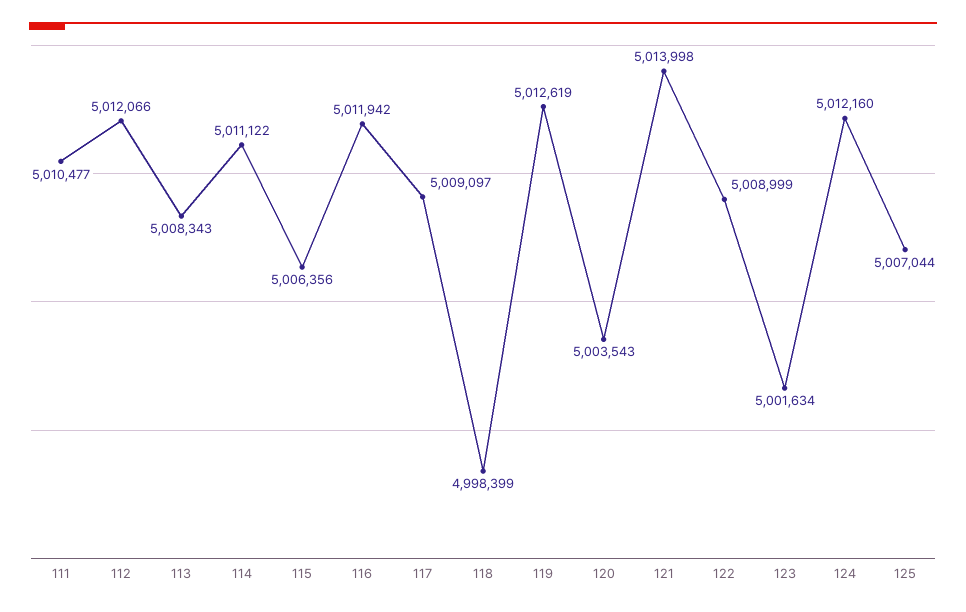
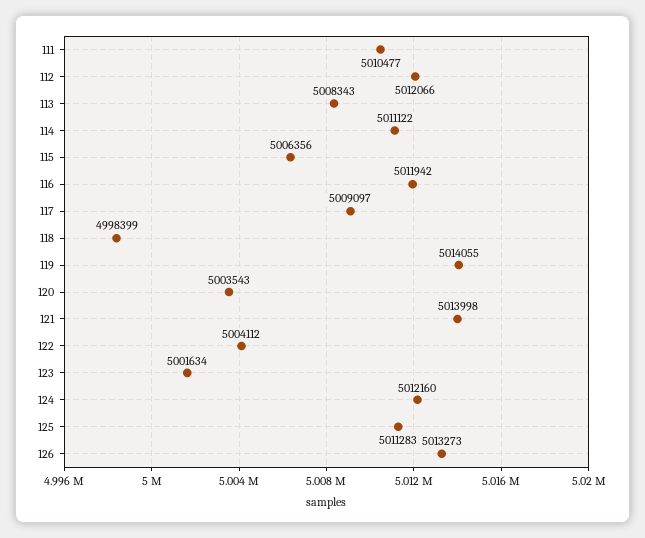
  {
    "111": 5010477,
    "112": 5012066,
    "113": 5008343,
    "114": 5011122,
    "115": 5006356,
    "116": 5011942,
    "117": 5009097,
    "118": 4998399,
-   "119": 5012619,
+   "119": 5014055,
    "120": 5003543,
    "121": 5013998,
-   "122": 5008999,
+   "122": 5004112,
    "123": 5001634,
    "124": 5012160,
-   "125": 5007044
+   "125": 5011283,
+   "126": 5013273
  }

